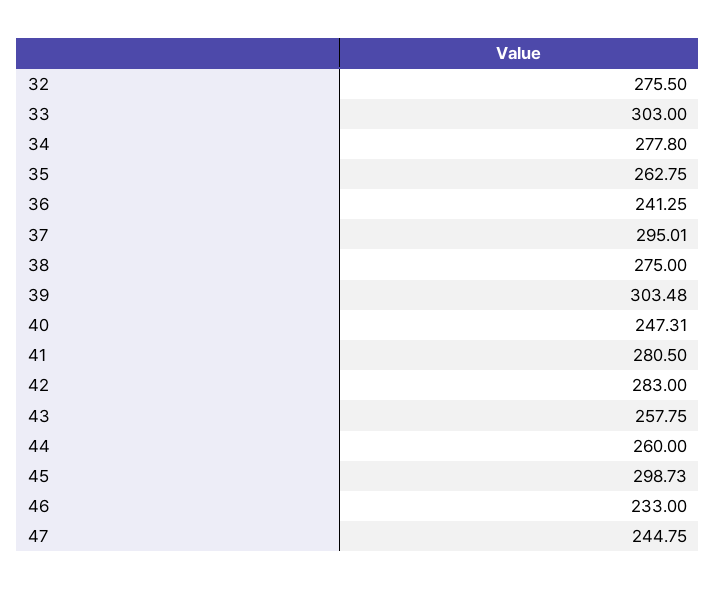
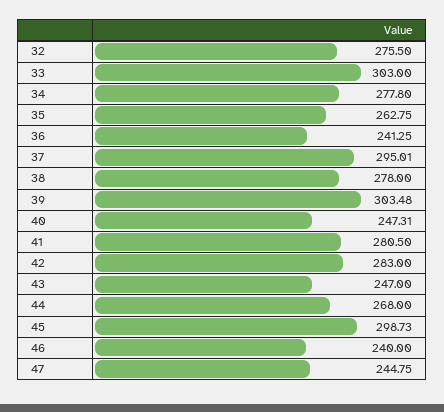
  {
    "32": 275.5,
    "33": 303,
    "34": 277.8,
    "35": 262.75,
    "36": 241.25,
    "37": 295.01,
-   "38": 275,
+   "38": 278,
    "39": 303.48,
    "40": 247.31,
    "41": 280.5,
    "42": 283,
-   "43": 257.75,
+   "43": 247,
-   "44": 260,
+   "44": 268,
    "45": 298.73,
-   "46": 233,
+   "46": 240,
    "47": 244.75
  }

